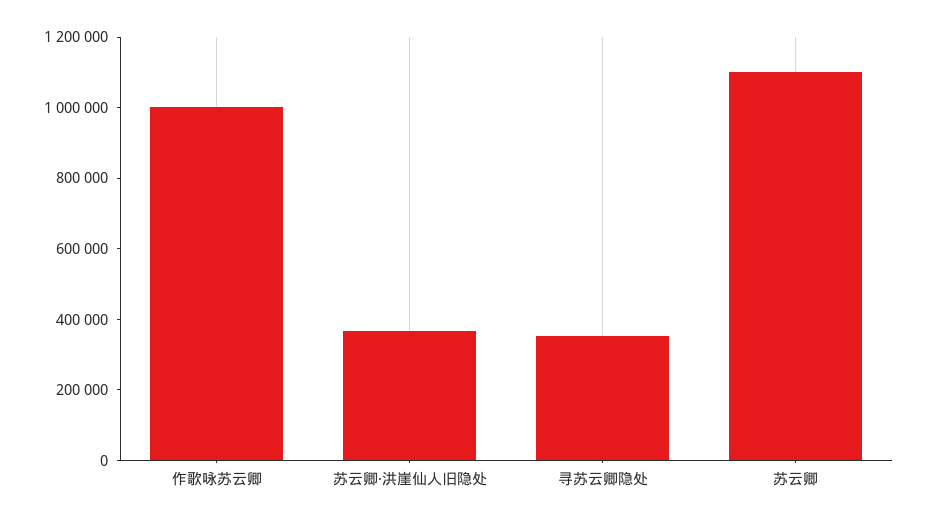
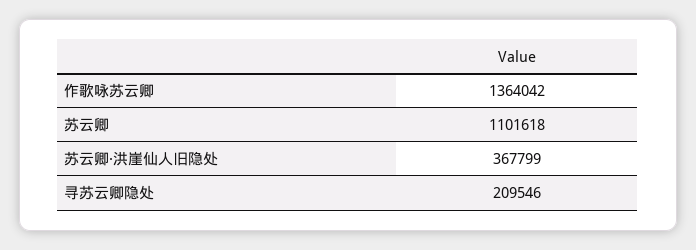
  {
-   "作歌咏苏云卿": 1000000,
+   "作歌咏苏云卿": 1364042,
    "苏云卿·洪崖仙人旧隐处": 367799,
-   "寻苏云卿隐处": 350000,
+   "寻苏云卿隐处": 209546,
    "苏云卿": 1101618
  }

